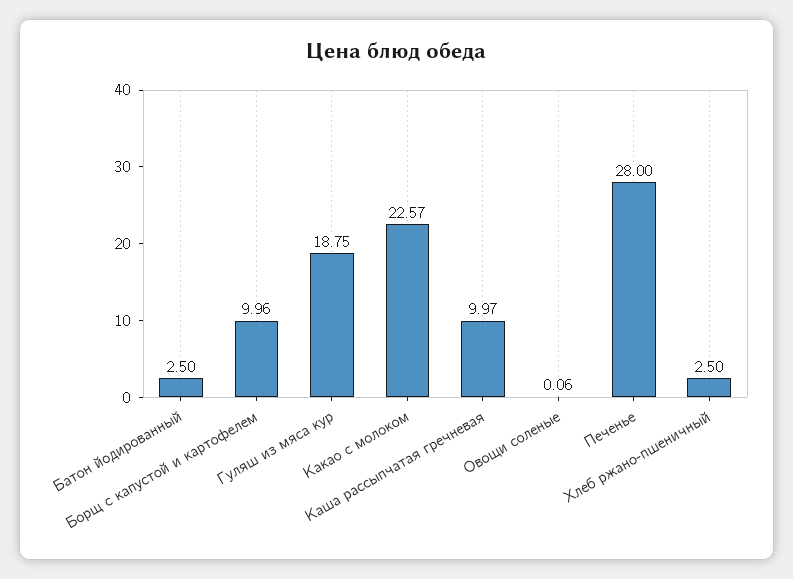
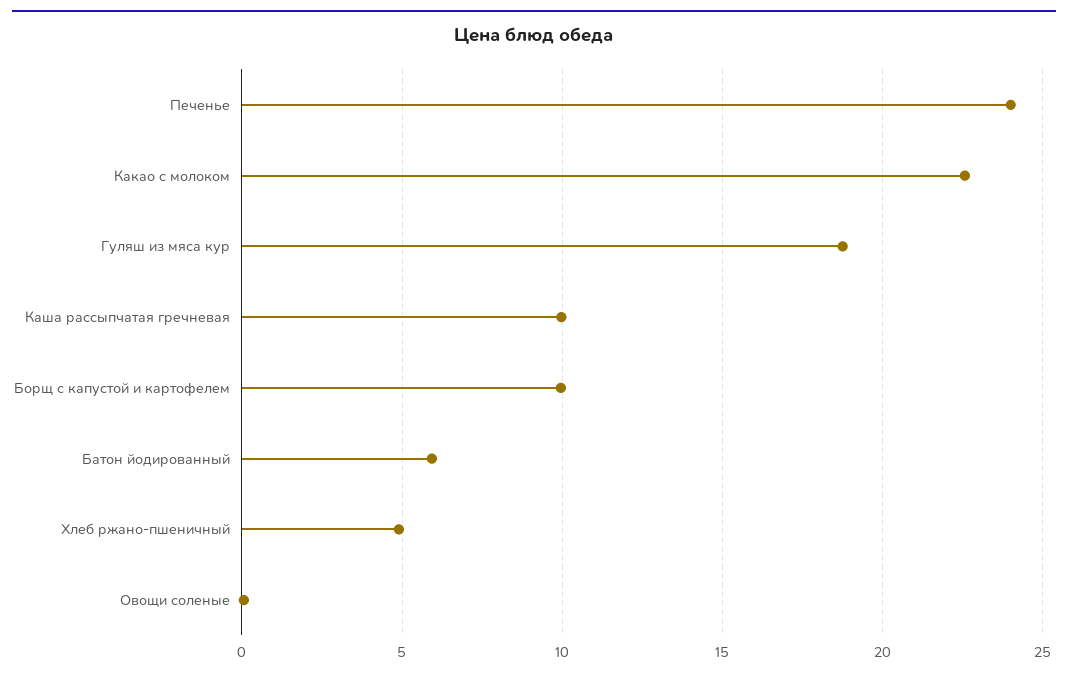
  {
-   "Батон йодированный": 2.5,
+   "Батон йодированный": 6,
    "Борщ с капустой и картофелем": 9.96,
    "Гуляш из мяса кур": 18.75,
    "Какао с молоком": 22.57,
    "Каша рассыпчатая гречневая": 9.97,
    "Овощи соленые": 0.06,
-   "Печенье": 28,
+   "Печенье": 24,
-   "Хлеб ржано-пшеничный": 2.5
+   "Хлеб ржано-пшеничный": 5
  }

